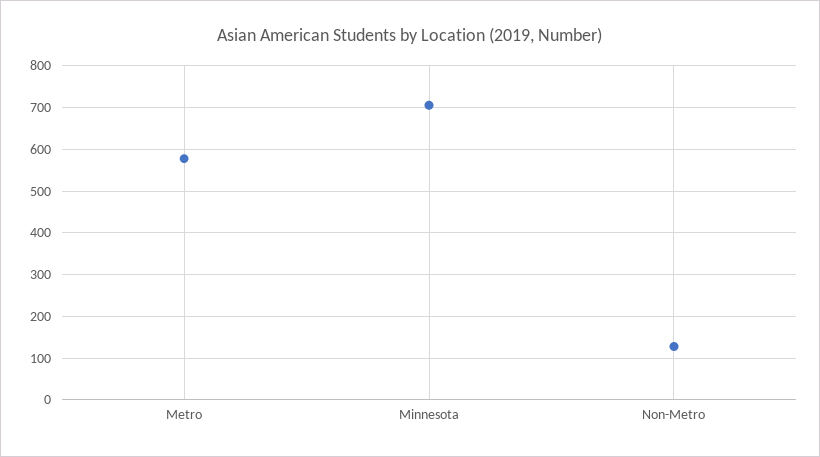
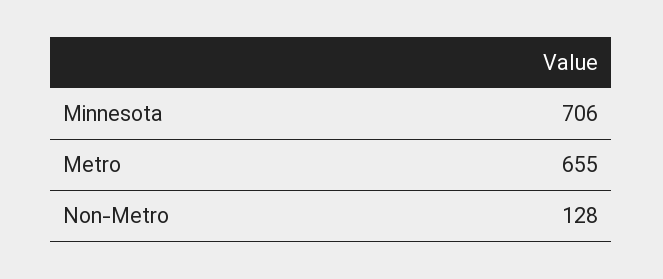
  {
-   "Metro": 580,
+   "Metro": 655,
    "Minnesota": 706,
    "Non-Metro": 128
  }

